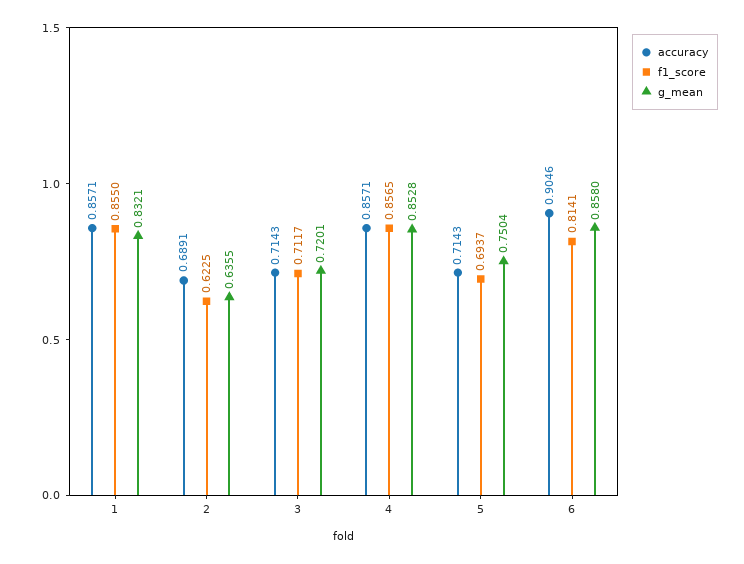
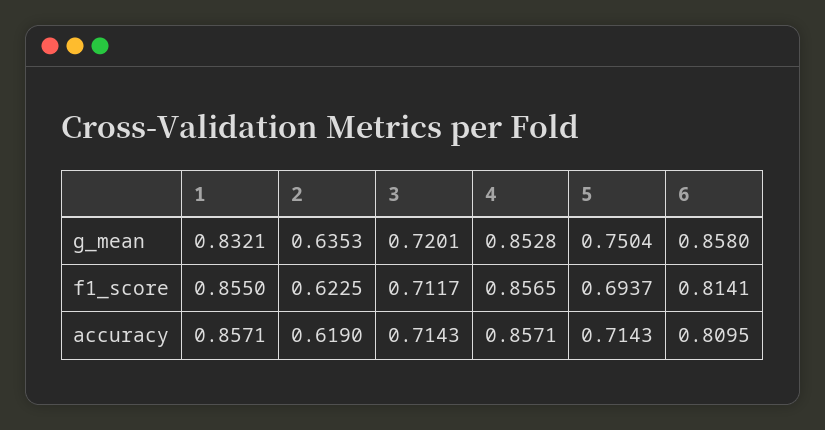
  {
    "accuracy": {
      "1": 0.8571,
-     "2": 0.6891,
+     "2": 0.619,
      "3": 0.7143,
      "4": 0.8571,
      "5": 0.7143,
-     "6": 0.9046
+     "6": 0.8095
    },
    "f1_score": {
      "1": 0.855,
      "2": 0.6225,
      "3": 0.7117,
      "4": 0.8565,
      "5": 0.6937,
      "6": 0.8141
    },
    "g_mean": {
      "1": 0.8321,
-     "2": 0.6355,
+     "2": 0.6353,
      "3": 0.7201,
      "4": 0.8528,
      "5": 0.7504,
      "6": 0.858
    }
  }

